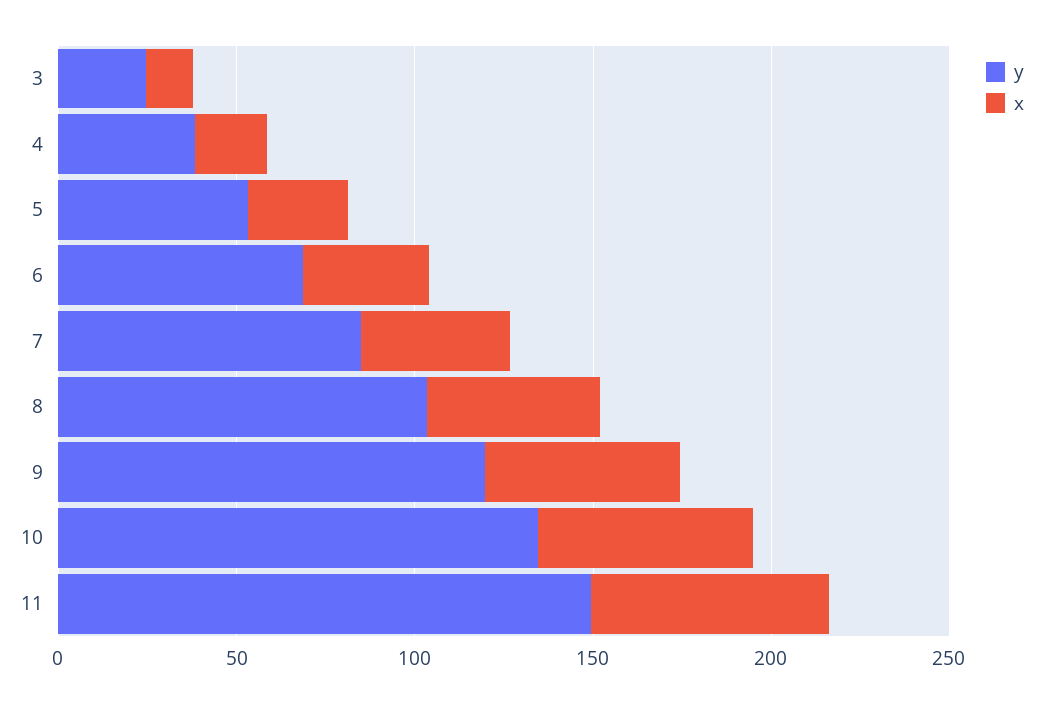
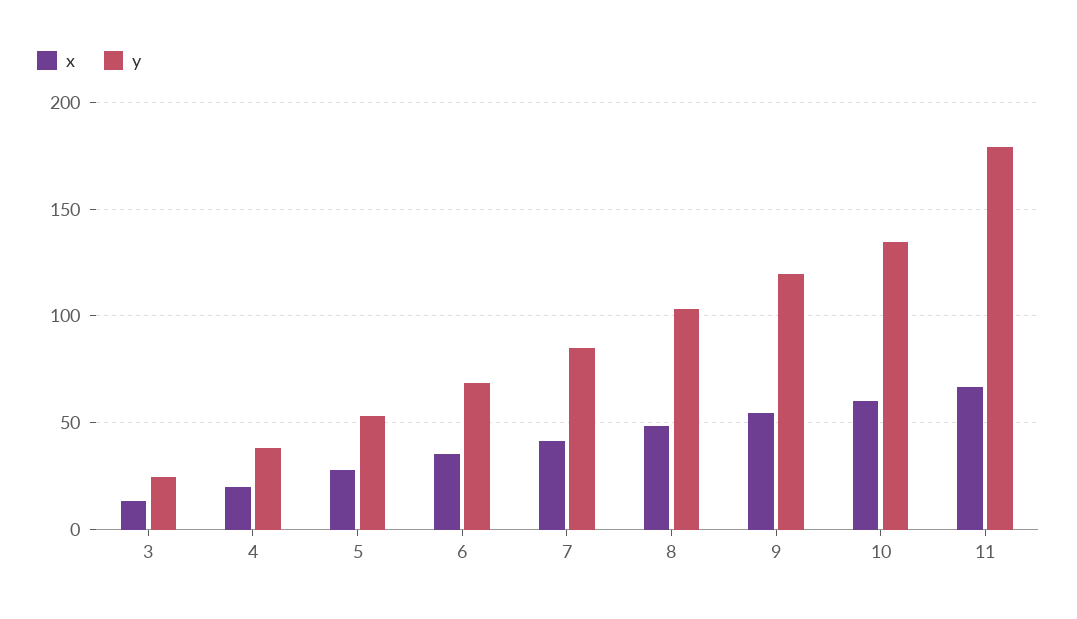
  {
    "y": {
      "3": 25,
      "4": 40,
      "5": 55,
      "6": 70,
      "7": 85,
      "8": 105,
      "9": 120,
      "10": 135,
-     "11": 150
+     "11": 180
    },
    "x": {
      "3": 15,
      "4": 20,
      "5": 30,
      "6": 35,
      "7": 40,
      "8": 50,
      "9": 55,
      "10": 60,
      "11": 65
    }
  }

